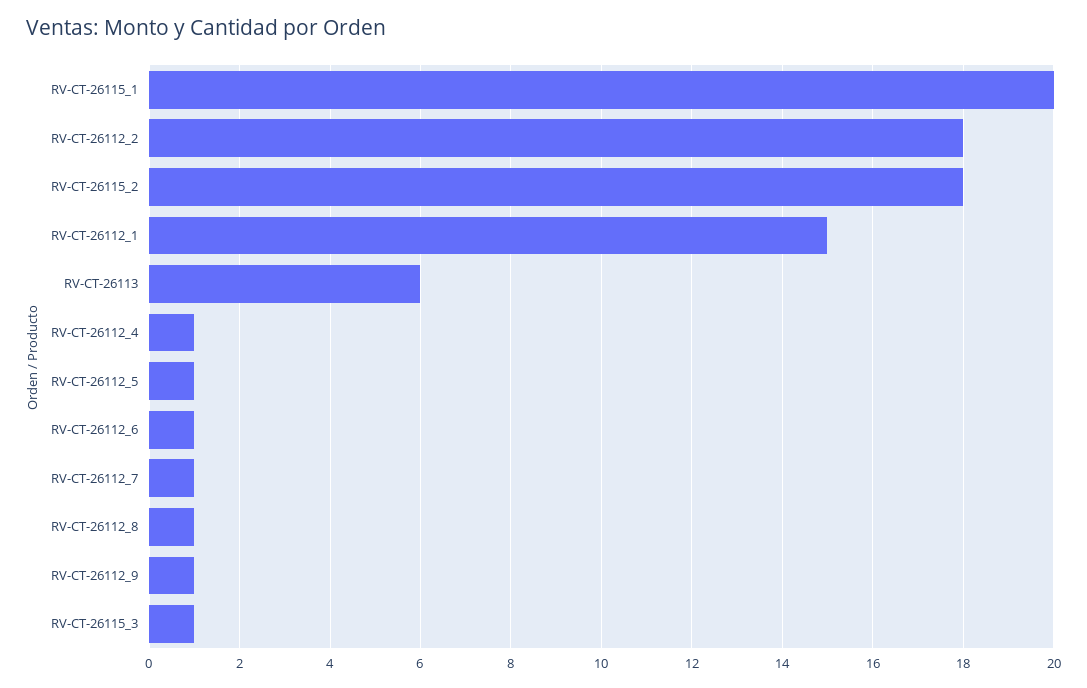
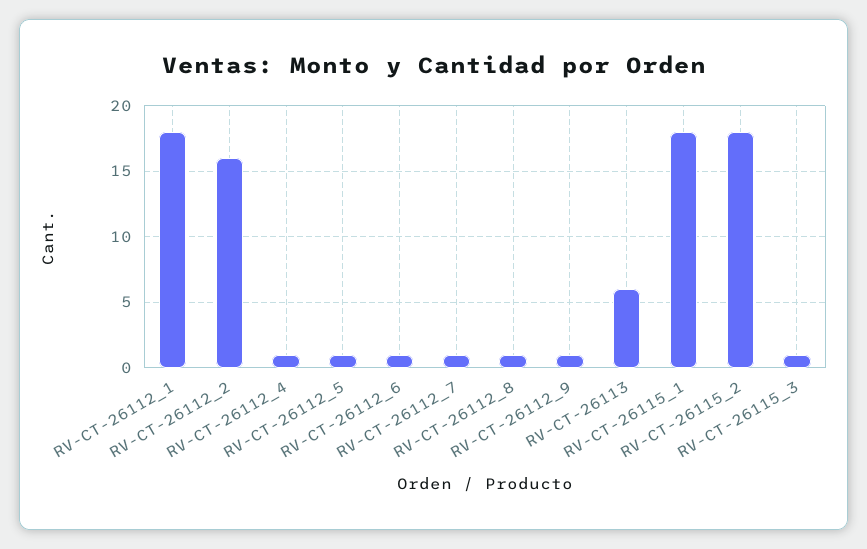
  {
-   "RV-CT-26115_1": 20,
+   "RV-CT-26115_1": 18,
-   "RV-CT-26112_2": 18,
+   "RV-CT-26112_2": 16,
    "RV-CT-26115_2": 18,
-   "RV-CT-26112_1": 15,
+   "RV-CT-26112_1": 18,
    "RV-CT-26113": 6,
    "RV-CT-26112_4": 1,
    "RV-CT-26112_5": 1,
    "RV-CT-26112_6": 1,
    "RV-CT-26112_7": 1,
    "RV-CT-26112_8": 1,
    "RV-CT-26112_9": 1,
    "RV-CT-26115_3": 1
  }

